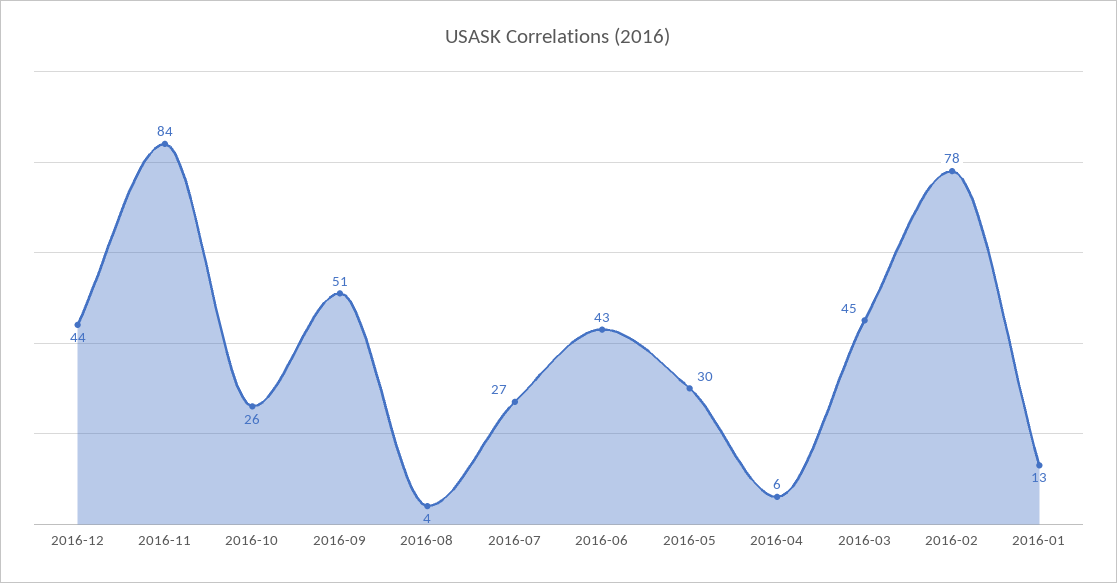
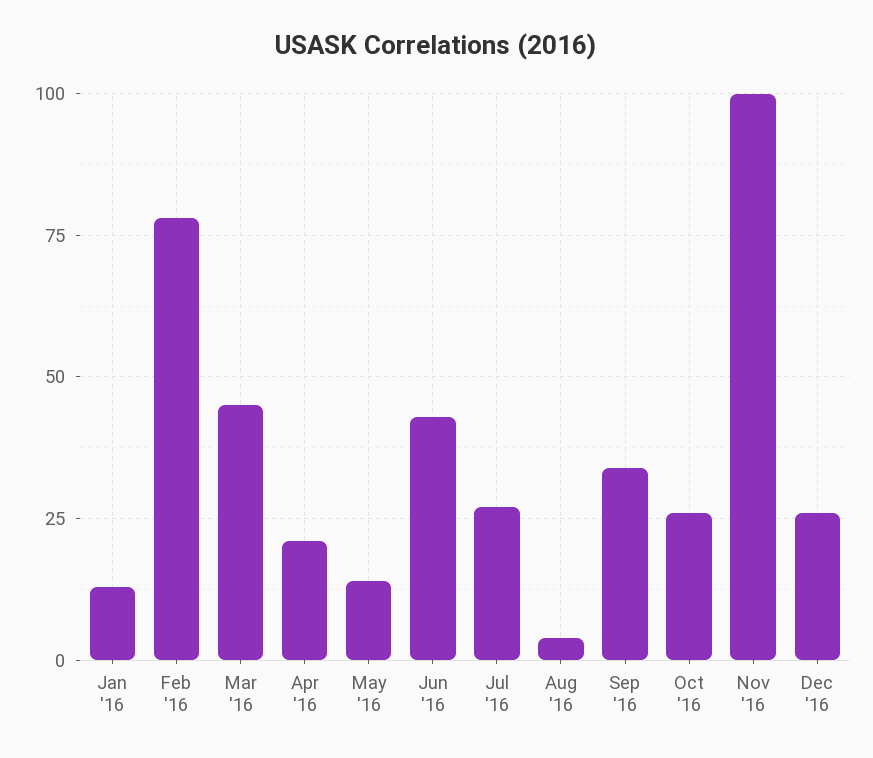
  {
-   "2016-12": 44,
+   "2016-12": 25,
-   "2016-11": 84,
+   "2016-11": 100,
    "2016-10": 26,
-   "2016-09": 51,
+   "2016-09": 35,
    "2016-08": 4,
    "2016-07": 27,
    "2016-06": 43,
-   "2016-05": 30,
+   "2016-05": 15,
-   "2016-04": 6,
+   "2016-04": 20,
    "2016-03": 45,
    "2016-02": 78,
    "2016-01": 13
  }

